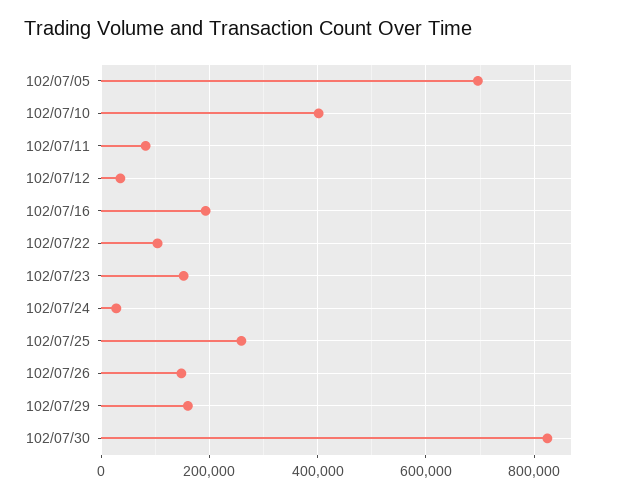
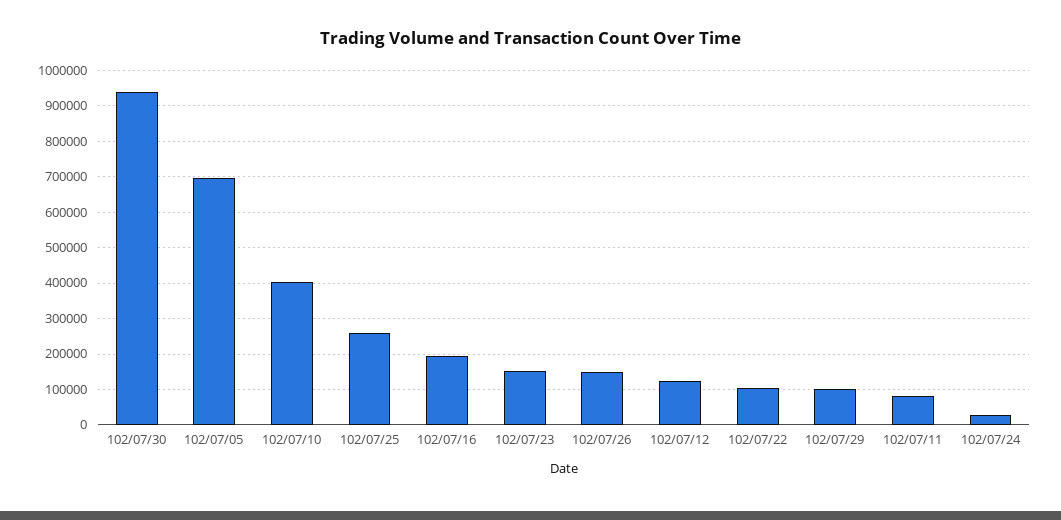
  {
    "102/07/05": 700000,
    "102/07/10": 400000,
    "102/07/11": 80000,
-   "102/07/12": 40000,
+   "102/07/12": 120000,
    "102/07/16": 200000,
    "102/07/22": 100000,
    "102/07/23": 160000,
    "102/07/24": 20000,
    "102/07/25": 260000,
    "102/07/26": 140000,
-   "102/07/29": 160000,
+   "102/07/29": 100000,
-   "102/07/30": 820000
+   "102/07/30": 940000
  }

